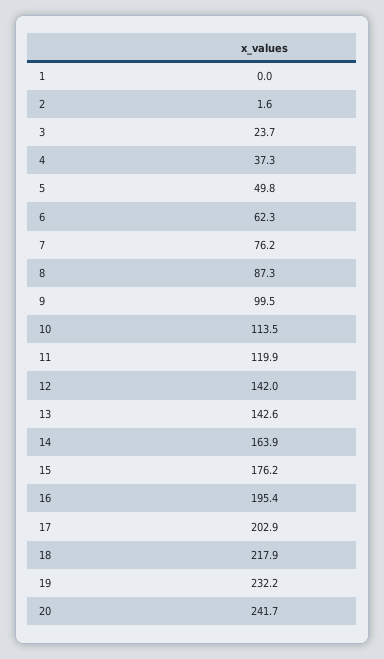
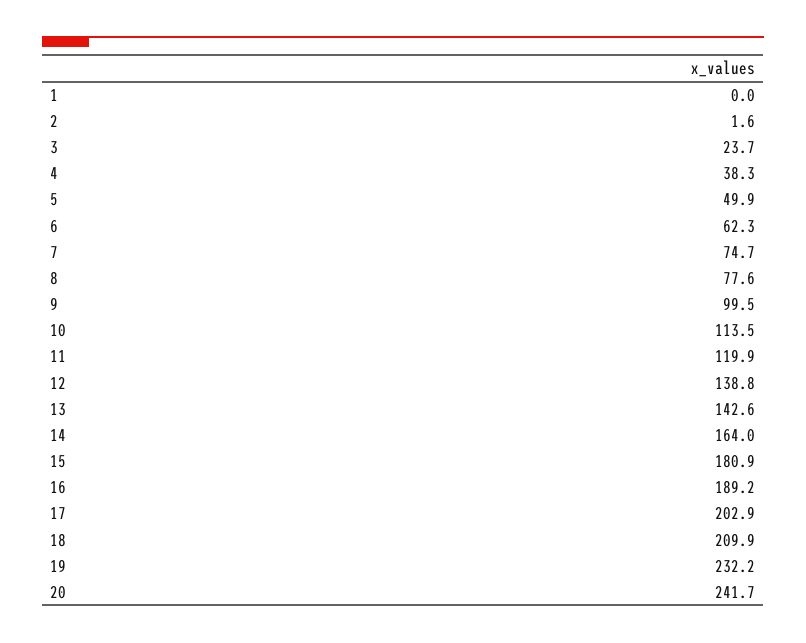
  {
    "1": 0,
    "2": 1.6,
    "3": 23.7,
-   "4": 37.3,
+   "4": 38.3,
-   "5": 49.8,
+   "5": 49.9,
    "6": 62.3,
-   "7": 76.2,
+   "7": 74.7,
-   "8": 87.3,
+   "8": 77.6,
    "9": 99.5,
    "10": 113.5,
    "11": 119.9,
-   "12": 142,
+   "12": 138.8,
    "13": 142.6,
-   "14": 163.9,
+   "14": 164,
-   "15": 176.2,
+   "15": 180.9,
-   "16": 195.4,
+   "16": 189.2,
    "17": 202.9,
-   "18": 217.9,
+   "18": 209.9,
    "19": 232.2,
    "20": 241.7
  }

